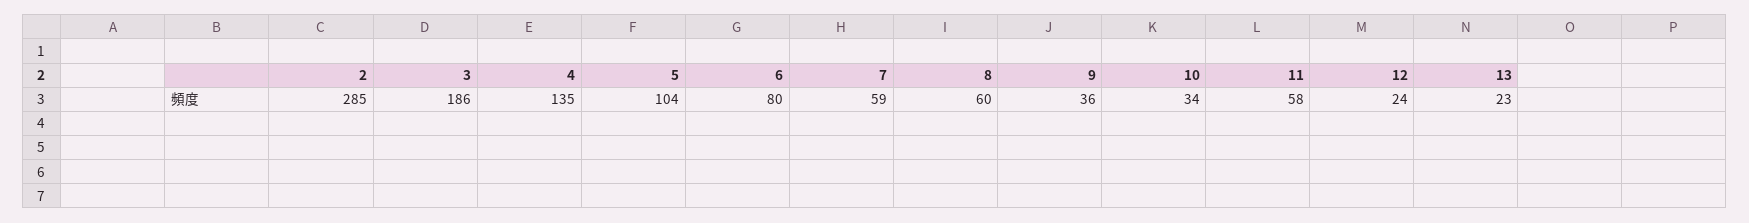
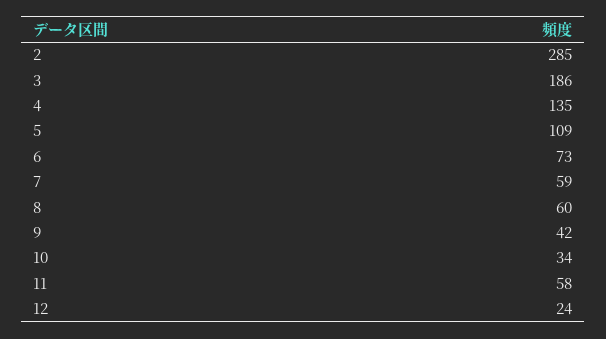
  {
    "2": 285,
    "3": 186,
    "4": 135,
-   "5": 104,
+   "5": 109,
-   "6": 80,
+   "6": 73,
    "7": 59,
    "8": 60,
-   "9": 36,
+   "9": 42,
    "10": 34,
    "11": 58,
-   "12": 24,
+   "12": 24
-   "13": 23
  }

